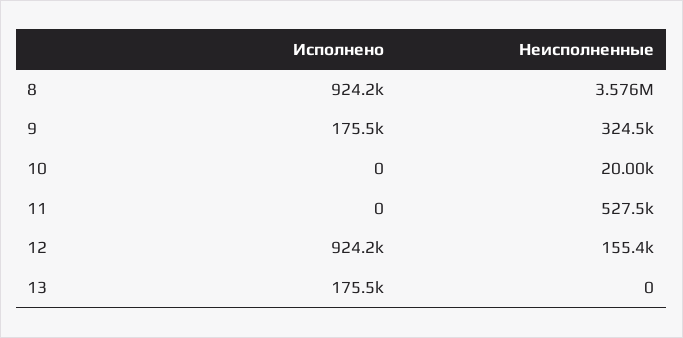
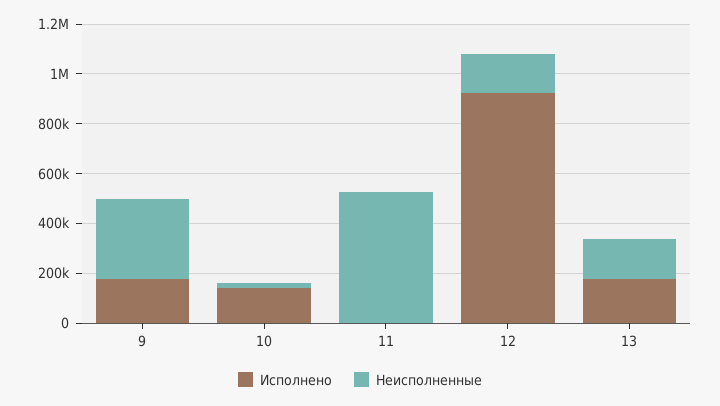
  {
    "Исполнено": {
-     "8": 924200,
      "9": 175500,
-     "10": 0,
+     "10": 150000,
      "11": 0,
      "12": 924200,
      "13": 175500
    },
    "Неисполненные": {
-     "8": 3576000,
      "9": 324500,
      "10": 20000,
      "11": 527500,
      "12": 155400,
-     "13": 0
+     "13": 150000
    }
  }

